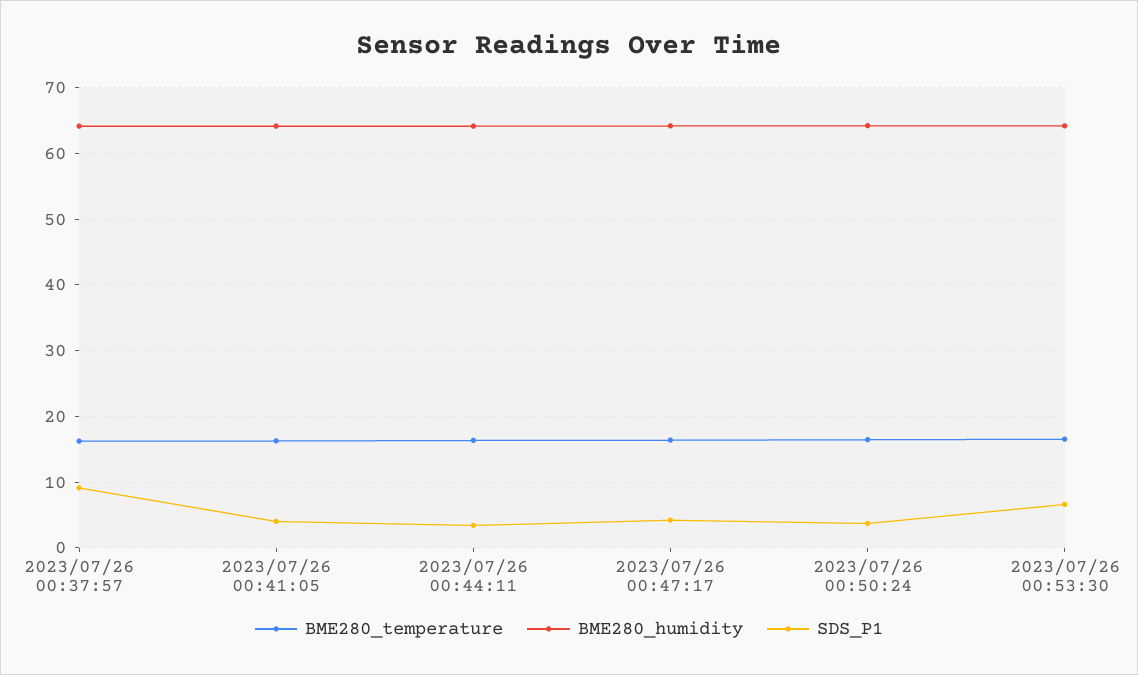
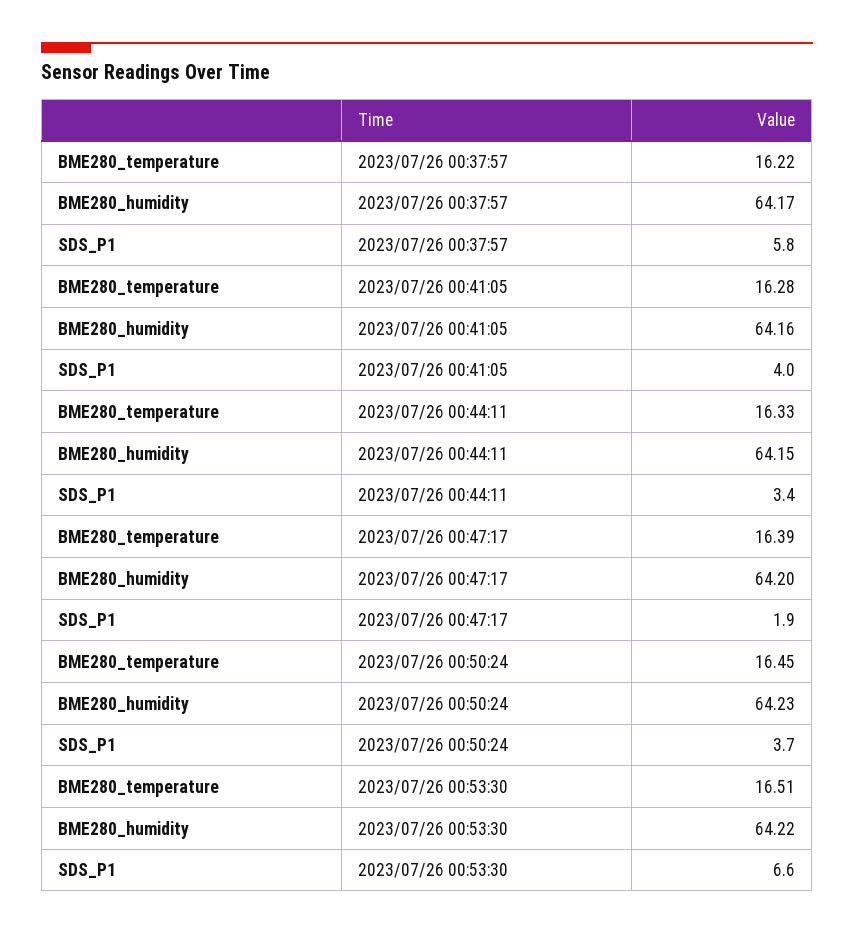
  {
    "BME280_temperature": {
      "2023/07/26 00:37:57": 16.22,
      "2023/07/26 00:41:05": 16.28,
      "2023/07/26 00:44:11": 16.33,
      "2023/07/26 00:47:17": 16.39,
      "2023/07/26 00:50:24": 16.45,
      "2023/07/26 00:53:30": 16.51
    },
    "BME280_humidity": {
      "2023/07/26 00:37:57": 64.17,
      "2023/07/26 00:41:05": 64.16,
      "2023/07/26 00:44:11": 64.15,
      "2023/07/26 00:47:17": 64.2,
      "2023/07/26 00:50:24": 64.23,
      "2023/07/26 00:53:30": 64.22
    },
    "SDS_P1": {
-     "2023/07/26 00:37:57": 9,
+     "2023/07/26 00:37:57": 5.8,
      "2023/07/26 00:41:05": 4,
      "2023/07/26 00:44:11": 3.4,
-     "2023/07/26 00:47:17": 4,
+     "2023/07/26 00:47:17": 1.9,
      "2023/07/26 00:50:24": 3.7,
      "2023/07/26 00:53:30": 6.6
    }
  }

